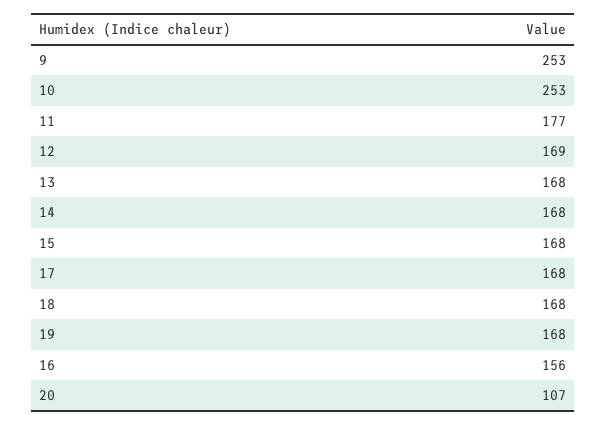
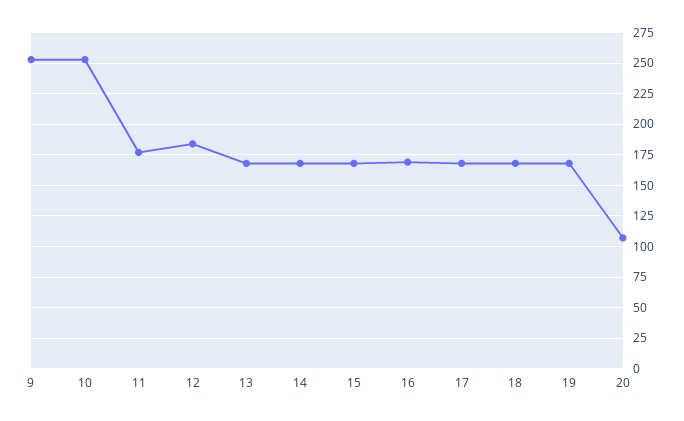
  {
    "9": 253,
    "10": 253,
    "11": 177,
-   "12": 169,
+   "12": 185,
    "13": 168,
    "14": 168,
    "15": 168,
    "17": 168,
    "18": 168,
    "19": 168,
-   "16": 156,
+   "16": 170,
    "20": 107
  }

